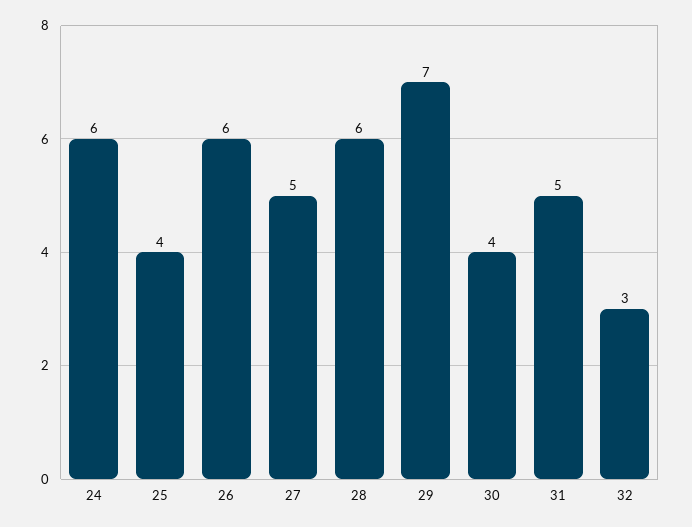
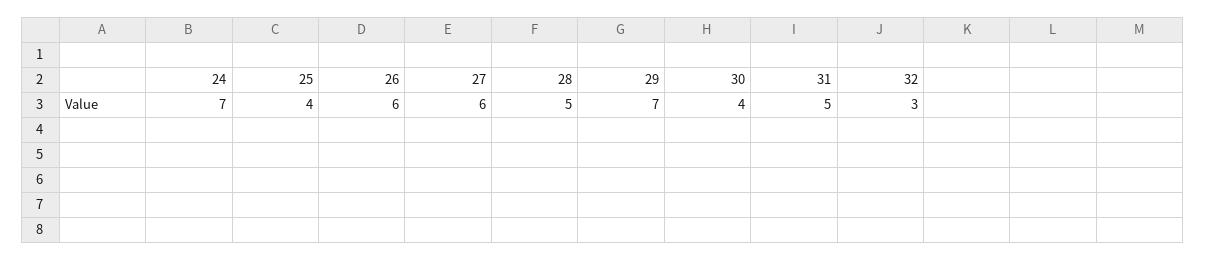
  {
-   "24": 6,
+   "24": 7,
    "25": 4,
    "26": 6,
-   "27": 5,
+   "27": 6,
-   "28": 6,
+   "28": 5,
    "29": 7,
    "30": 4,
    "31": 5,
    "32": 3
  }

